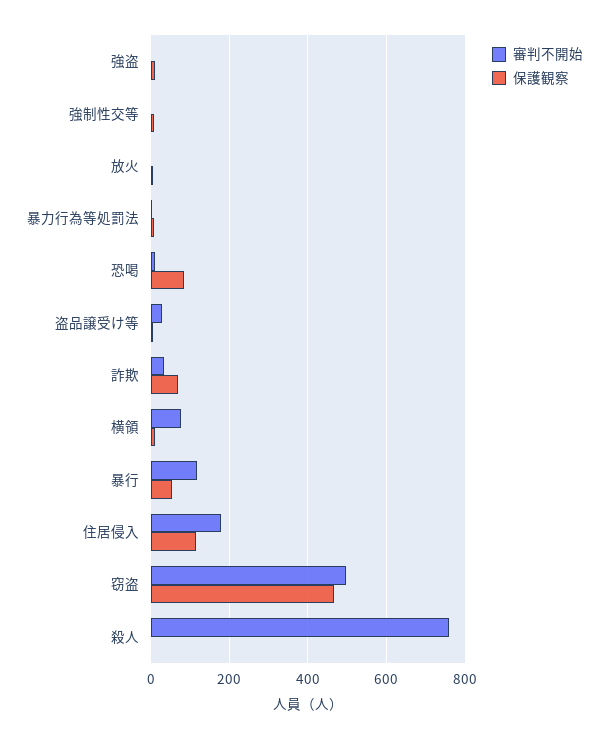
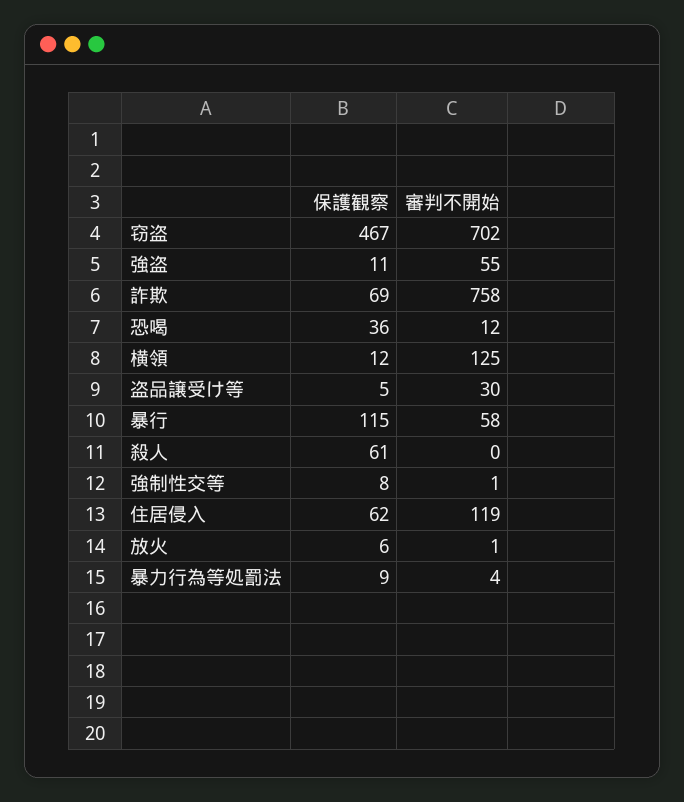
  {
    "審判不開始": {
-     "強盗": 0,
+     "強盗": 55,
      "強制性交等": 1,
      "放火": 1,
      "暴力行為等処罰法": 4,
      "恐喝": 12,
      "盗品譲受け等": 30,
-     "詐欺": 40,
+     "詐欺": 758,
-     "横領": 80,
+     "横領": 125,
-     "暴行": 120,
+     "暴行": 58,
-     "住居侵入": 180,
+     "住居侵入": 119,
-     "窃盗": 500,
+     "窃盗": 702,
-     "殺人": 760
+     "殺人": 0
    },
    "保護観察": {
      "強盗": 11,
      "強制性交等": 8,
      "放火": 6,
      "暴力行為等処罰法": 9,
-     "恐喝": 80,
+     "恐喝": 36,
      "盗品譲受け等": 5,
      "詐欺": 69,
      "横領": 12,
-     "暴行": 60,
+     "暴行": 115,
-     "住居侵入": 120,
+     "住居侵入": 62,
      "窃盗": 467,
-     "殺人": 0
+     "殺人": 61
    }
  }

